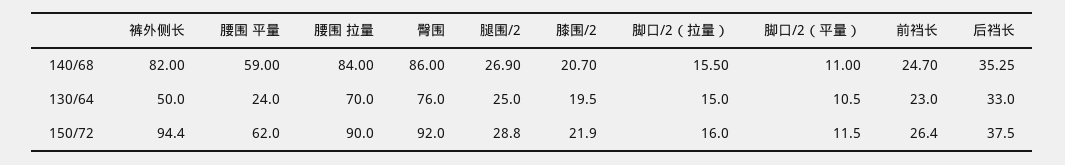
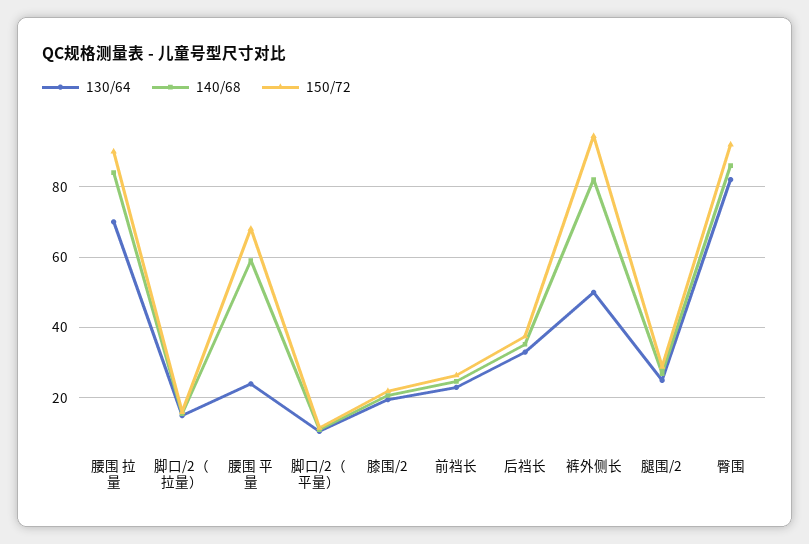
  {
    "140/68": {
      "裤外侧长": 82,
      "腰围 平量": 59,
      "腰围 拉量": 84,
      "臀围": 86,
      "腿围/2": 26.9,
      "膝围/2": 20.7,
      "脚口/2（拉量）": 15.5,
      "脚口/2（平量）": 11,
      "前裆长": 24.7,
      "后裆长": 35.25
    },
    "130/64": {
      "裤外侧长": 50,
      "腰围 平量": 24,
      "腰围 拉量": 70,
-     "臀围": 76,
+     "臀围": 82,
      "腿围/2": 25,
      "膝围/2": 19.5,
      "脚口/2（拉量）": 15,
      "脚口/2（平量）": 10.5,
      "前裆长": 23,
      "后裆长": 33
    },
    "150/72": {
      "裤外侧长": 94.4,
-     "腰围 平量": 62,
+     "腰围 平量": 68,
      "腰围 拉量": 90,
      "臀围": 92,
      "腿围/2": 28.8,
      "膝围/2": 21.9,
      "脚口/2（拉量）": 16,
      "脚口/2（平量）": 11.5,
      "前裆长": 26.4,
      "后裆长": 37.5
    }
  }

